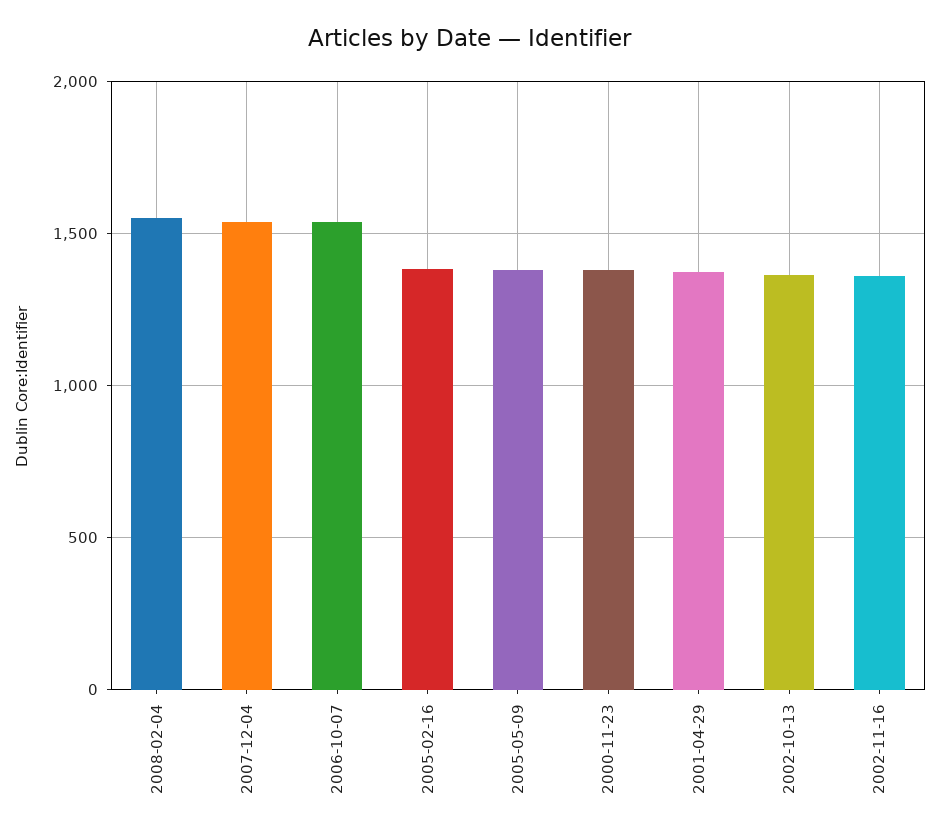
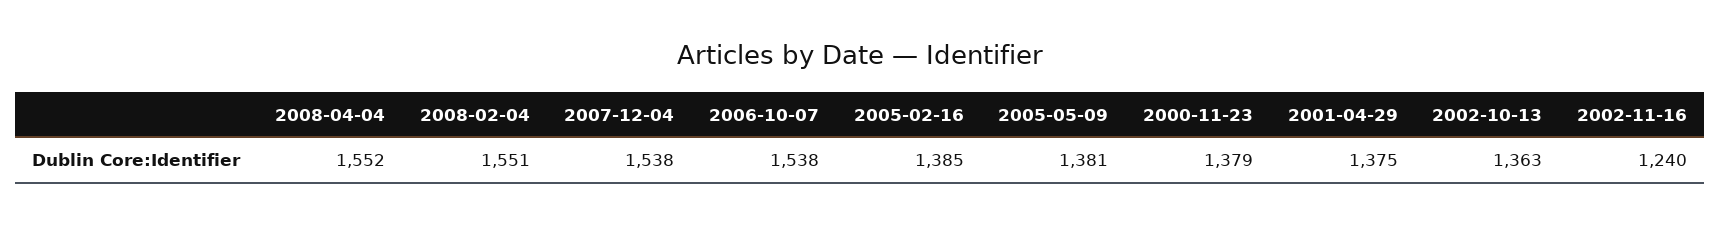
  {
    "2008-02-04": 1551,
    "2007-12-04": 1538,
    "2006-10-07": 1538,
    "2005-02-16": 1385,
    "2005-05-09": 1381,
    "2000-11-23": 1379,
    "2001-04-29": 1375,
    "2002-10-13": 1363,
-   "2002-11-16": 1350
+   "2002-11-16": 1240,
+   "2008-04-04": 1552
  }

